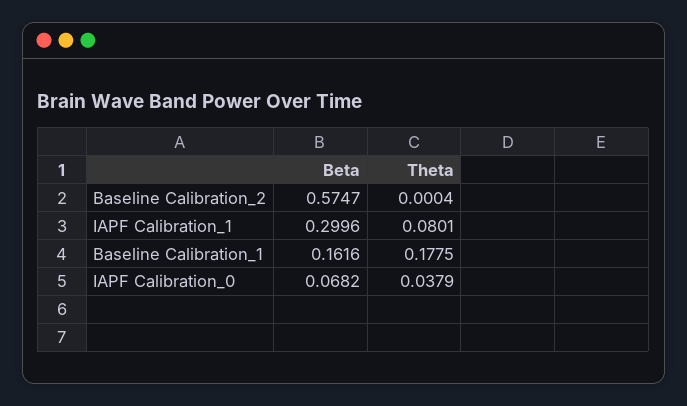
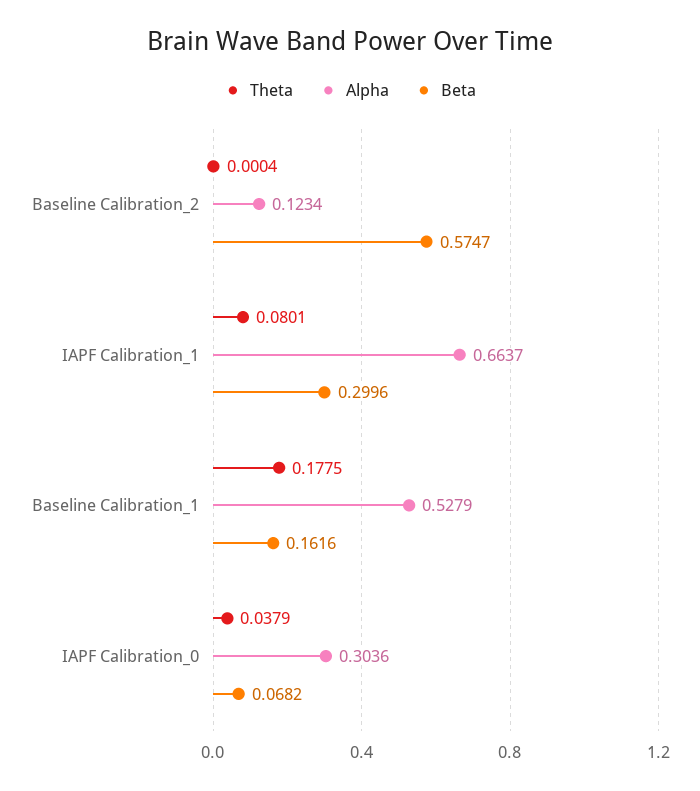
  {
    "Beta": {
      "Baseline Calibration_2": 0.5747,
      "IAPF Calibration_1": 0.2996,
      "Baseline Calibration_1": 0.1616,
      "IAPF Calibration_0": 0.0682
    },
    "Theta": {
      "Baseline Calibration_2": 0.0004,
      "IAPF Calibration_1": 0.0801,
      "Baseline Calibration_1": 0.1775,
      "IAPF Calibration_0": 0.0379
-   }
+   },
+   "Alpha": {
+     "Baseline Calibration_2": 0.1234,
+     "IAPF Calibration_1": 0.6637,
+     "Baseline Calibration_1": 0.5279,
+     "IAPF Calibration_0": 0.3036
+   }
  }

